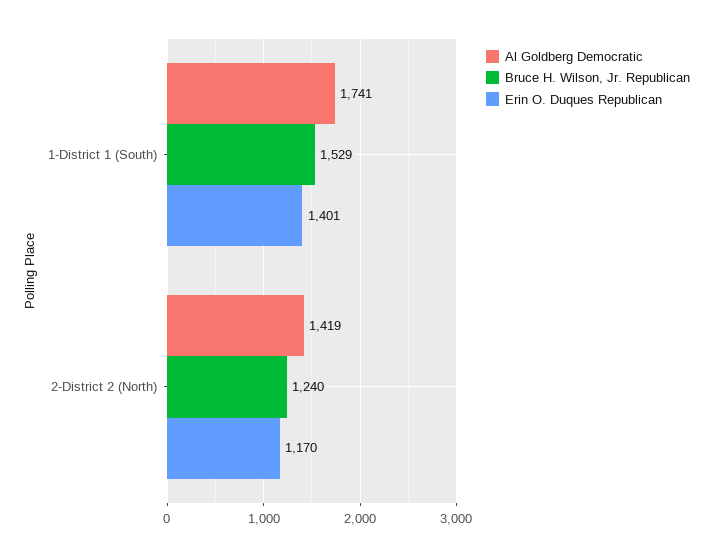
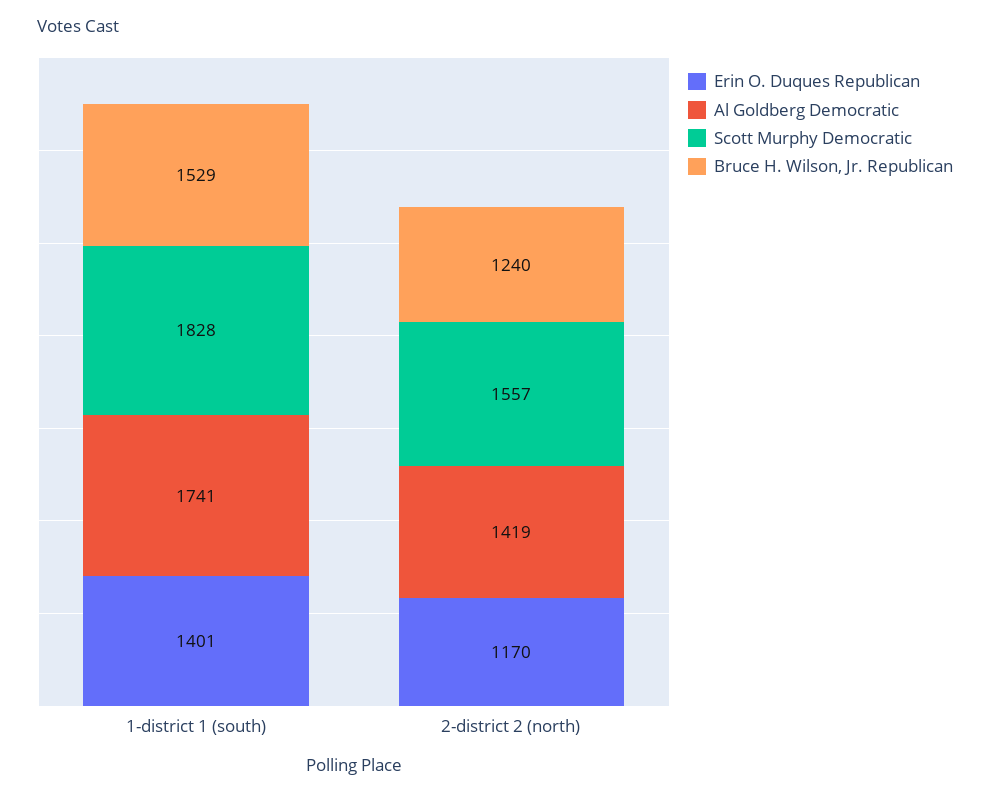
  {
    "Al Goldberg Democratic": {
      "1-District 1 (South)": 1741,
      "2-District 2 (North)": 1419
    },
    "Bruce H. Wilson, Jr. Republican": {
      "1-District 1 (South)": 1529,
      "2-District 2 (North)": 1240
    },
    "Erin O. Duques Republican": {
      "1-District 1 (South)": 1401,
      "2-District 2 (North)": 1170
-   }
+   },
+   "Scott Murphy Democratic": {
+     "1-District 1 (South)": 1828,
+     "2-District 2 (North)": 1557
+   }
  }

